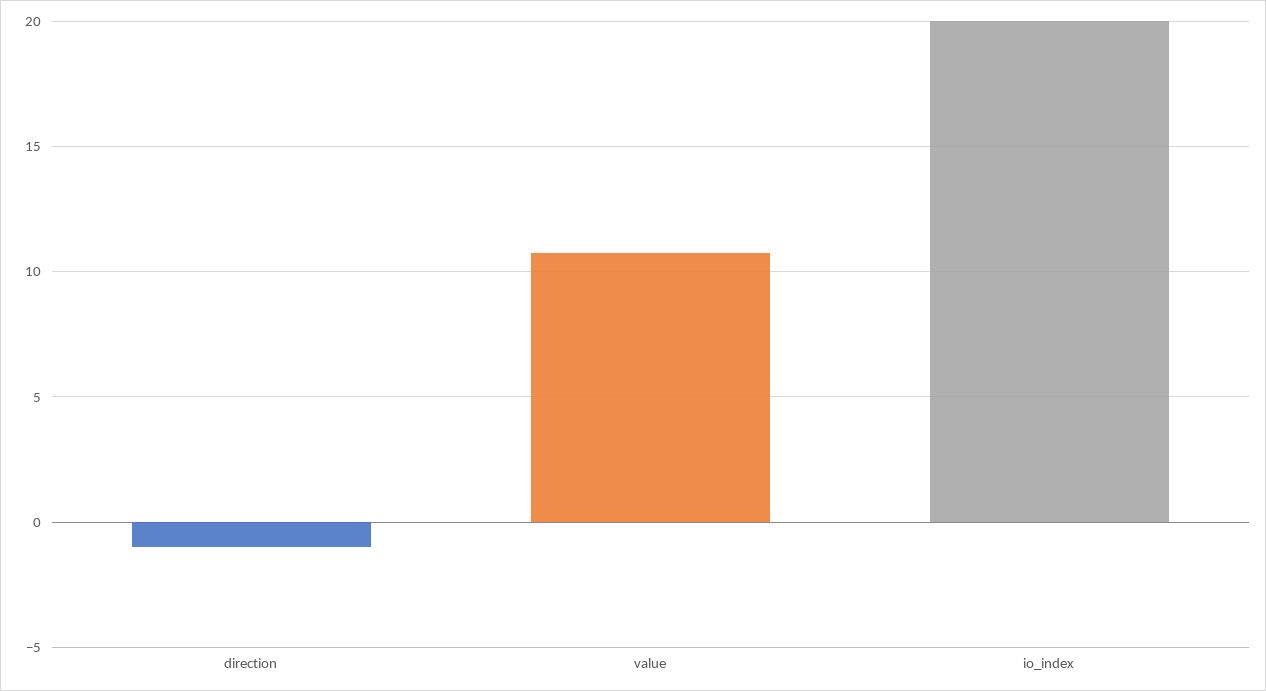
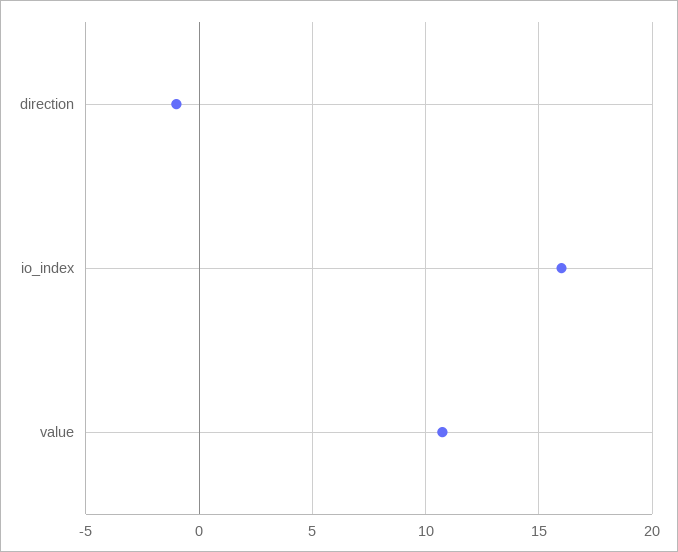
  {
    "direction": -1,
    "value": 10.5,
-   "io_index": 20
+   "io_index": 16
  }

